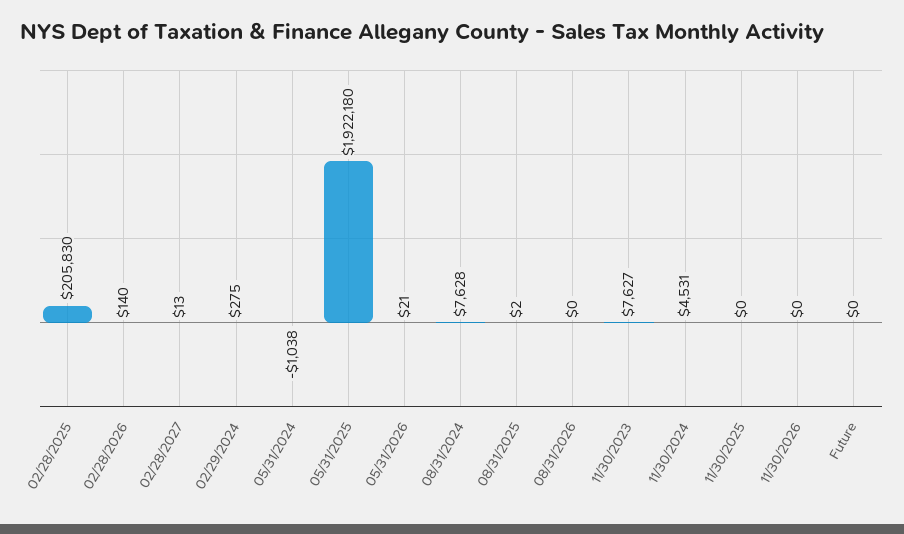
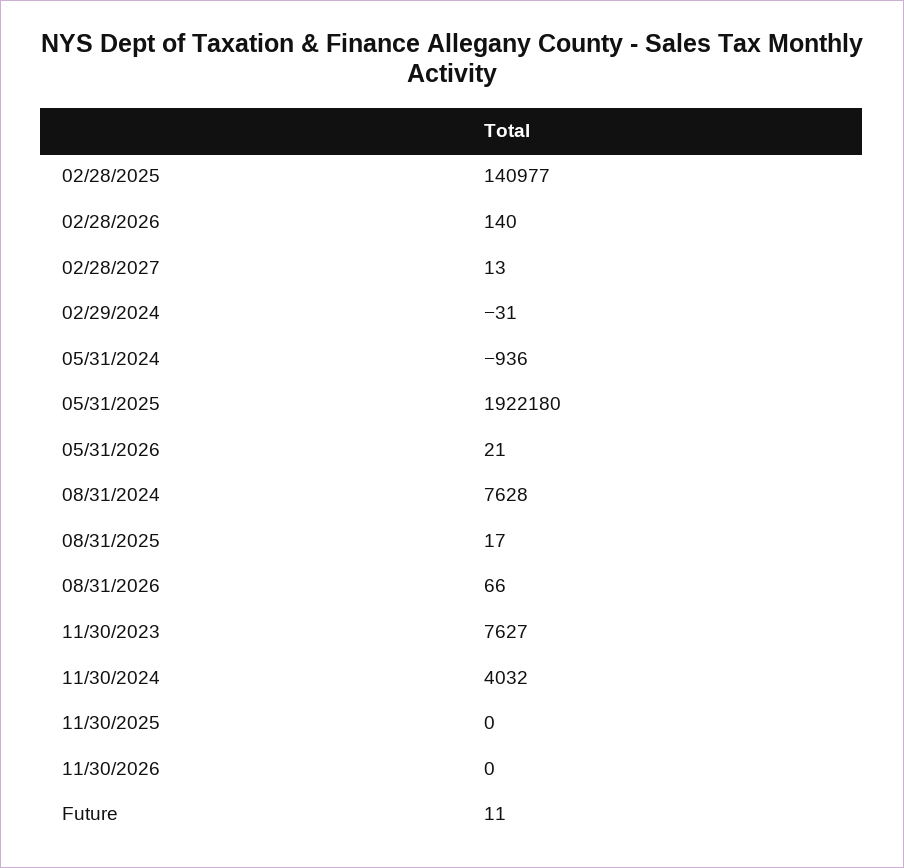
  {
-   "02/28/2025": 205830,
+   "02/28/2025": 140977,
    "02/28/2026": 140,
    "02/28/2027": 13,
-   "02/29/2024": 275,
+   "02/29/2024": -31,
-   "05/31/2024": -1038,
+   "05/31/2024": -936,
    "05/31/2025": 1922180,
    "05/31/2026": 21,
    "08/31/2024": 7628,
-   "08/31/2025": 2,
+   "08/31/2025": 17,
-   "08/31/2026": 0,
+   "08/31/2026": 66,
    "11/30/2023": 7627,
-   "11/30/2024": 4531,
+   "11/30/2024": 4032,
    "11/30/2025": 0,
    "11/30/2026": 0,
-   "Future": 0
+   "Future": 11
  }

